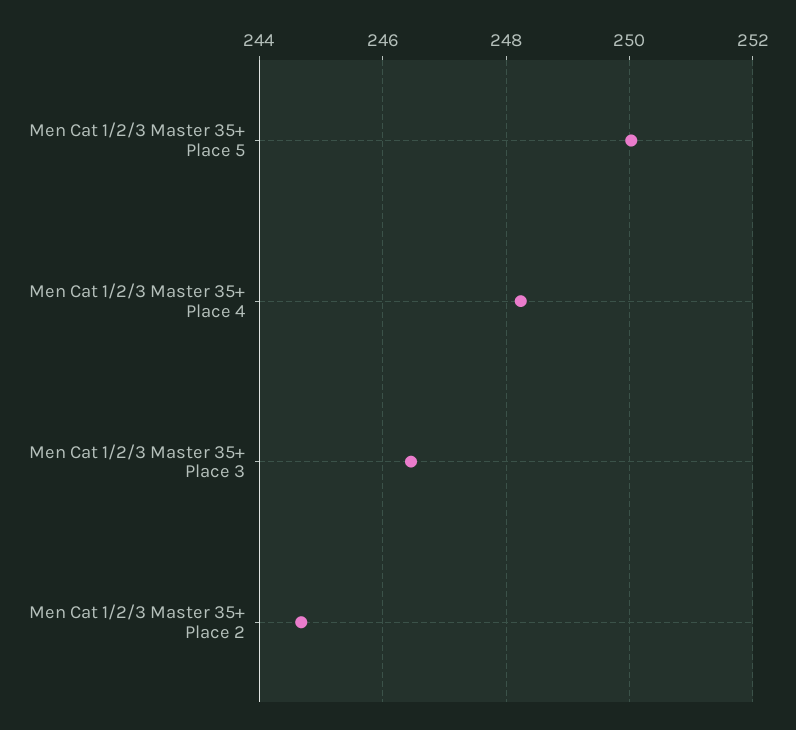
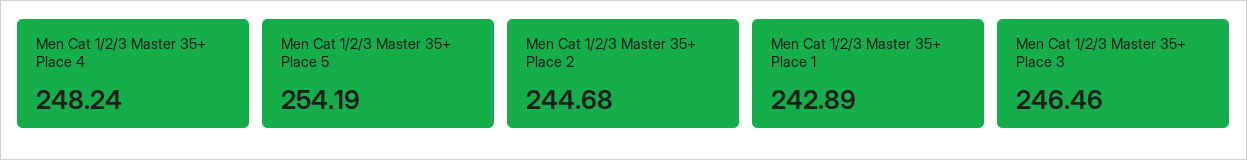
  {
-   "Men Cat 1/2/3 Master 35+ Place 5": 250,
+   "Men Cat 1/2/3 Master 35+ Place 5": 254.19,
    "Men Cat 1/2/3 Master 35+ Place 4": 248.24,
    "Men Cat 1/2/3 Master 35+ Place 3": 246.46,
-   "Men Cat 1/2/3 Master 35+ Place 2": 244.68
+   "Men Cat 1/2/3 Master 35+ Place 2": 244.68,
+   "Men Cat 1/2/3 Master 35+ Place 1": 242.89
  }

